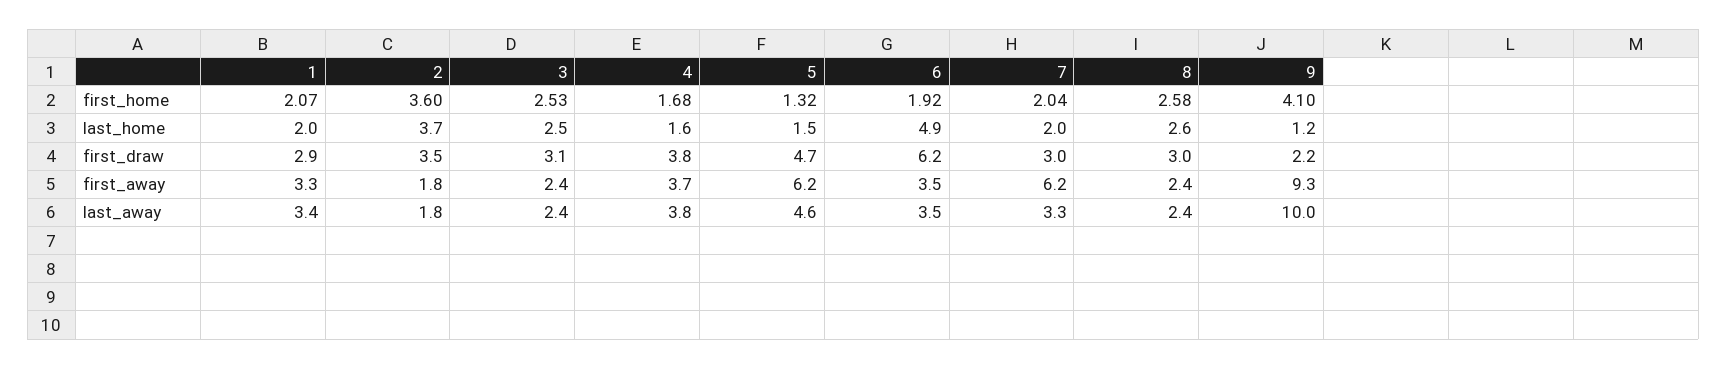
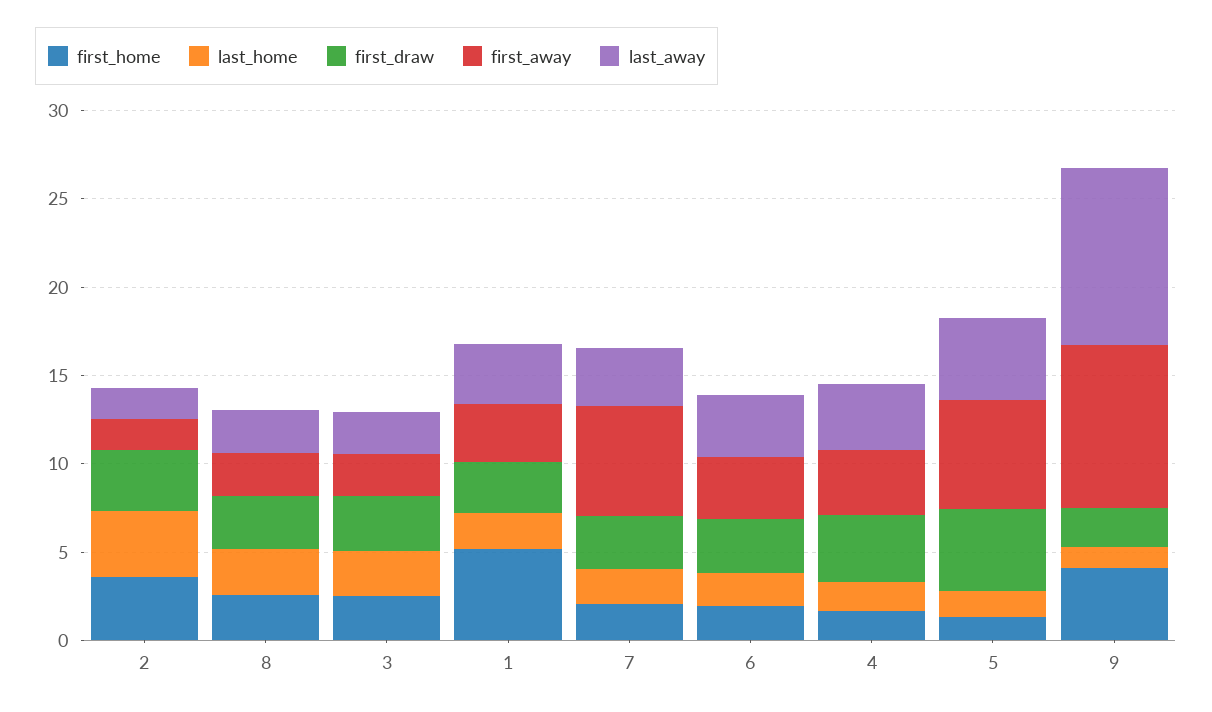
  {
    "first_home": {
-     "1": 2.07,
+     "1": 5,
      "2": 3.6,
      "3": 2.53,
      "4": 1.68,
      "5": 1.32,
      "6": 1.92,
      "7": 2.04,
      "8": 2.58,
      "9": 4.1
    },
    "last_home": {
      "1": 2,
      "2": 3.7,
      "3": 2.5,
      "4": 1.6,
      "5": 1.5,
-     "6": 4.9,
+     "6": 2,
      "7": 2,
      "8": 2.6,
      "9": 1.2
    },
    "first_draw": {
      "1": 2.9,
      "2": 3.5,
      "3": 3.1,
      "4": 3.8,
      "5": 4.7,
-     "6": 6.2,
+     "6": 3,
      "7": 3,
      "8": 3,
      "9": 2.2
    },
    "first_away": {
      "1": 3.3,
      "2": 1.8,
      "3": 2.4,
      "4": 3.7,
      "5": 6.2,
      "6": 3.5,
      "7": 6.2,
      "8": 2.4,
      "9": 9.3
    },
    "last_away": {
      "1": 3.4,
      "2": 1.8,
      "3": 2.4,
      "4": 3.8,
      "5": 4.6,
      "6": 3.5,
      "7": 3.3,
      "8": 2.4,
      "9": 10
    }
  }

